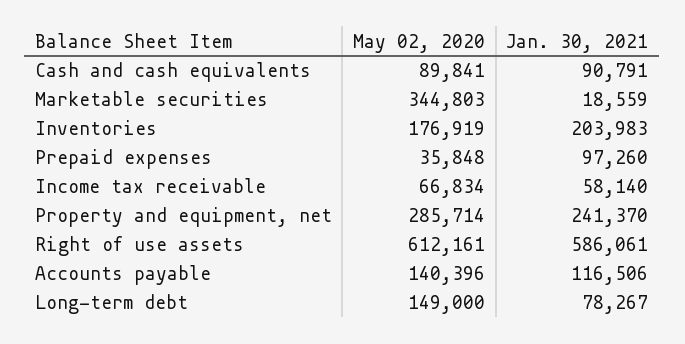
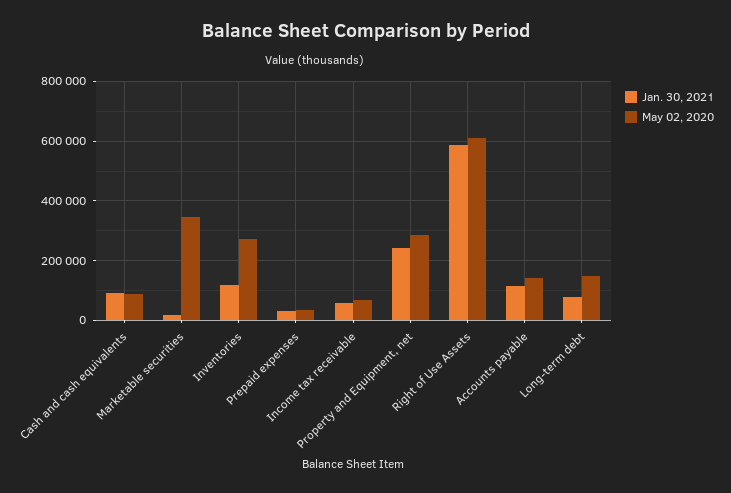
  {
    "May 02, 2020": {
      "Cash and cash equivalents": 89841,
      "Marketable securities": 344803,
-     "Inventories": 176919,
+     "Inventories": 275000,
      "Prepaid expenses": 35848,
      "Income tax receivable": 66834,
      "Property and equipment, net": 285714,
      "Right of use assets": 612161,
      "Accounts payable": 140396,
      "Long-term debt": 149000
    },
    "Jan. 30, 2021": {
      "Cash and cash equivalents": 90791,
      "Marketable securities": 18559,
-     "Inventories": 203983,
+     "Inventories": 125000,
-     "Prepaid expenses": 97260,
+     "Prepaid expenses": 25000,
      "Income tax receivable": 58140,
      "Property and equipment, net": 241370,
      "Right of use assets": 586061,
      "Accounts payable": 116506,
      "Long-term debt": 78267
    }
  }

